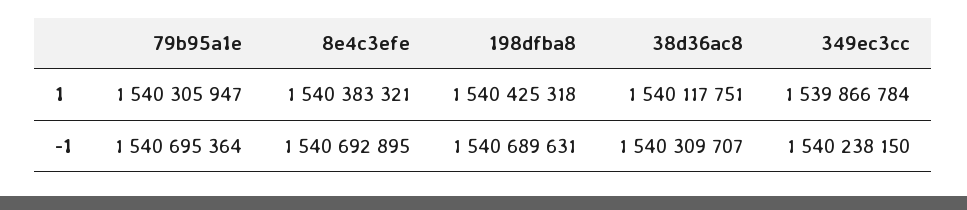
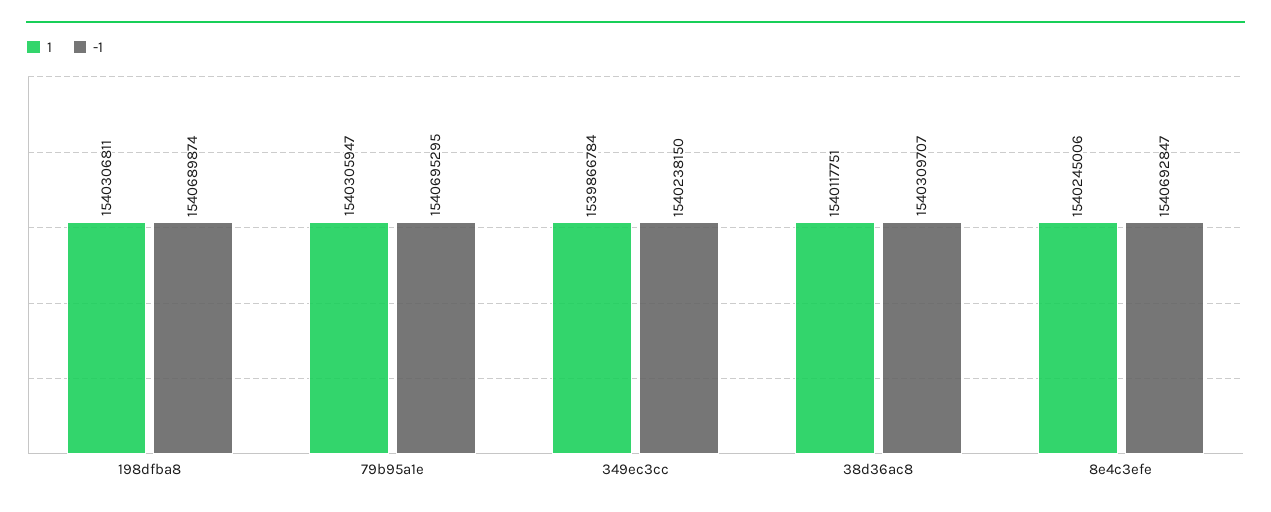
  {
    "1": {
      "79b95a1e": 1540305947,
-     "8e4c3efe": 1540383321,
+     "8e4c3efe": 1540245006,
-     "198dfba8": 1540425318,
+     "198dfba8": 1540306811,
      "38d36ac8": 1540117751,
      "349ec3cc": 1539866784
    },
    "-1": {
-     "79b95a1e": 1540695364,
+     "79b95a1e": 1540695295,
-     "8e4c3efe": 1540692895,
+     "8e4c3efe": 1540692847,
-     "198dfba8": 1540689631,
+     "198dfba8": 1540689874,
      "38d36ac8": 1540309707,
      "349ec3cc": 1540238150
    }
  }

